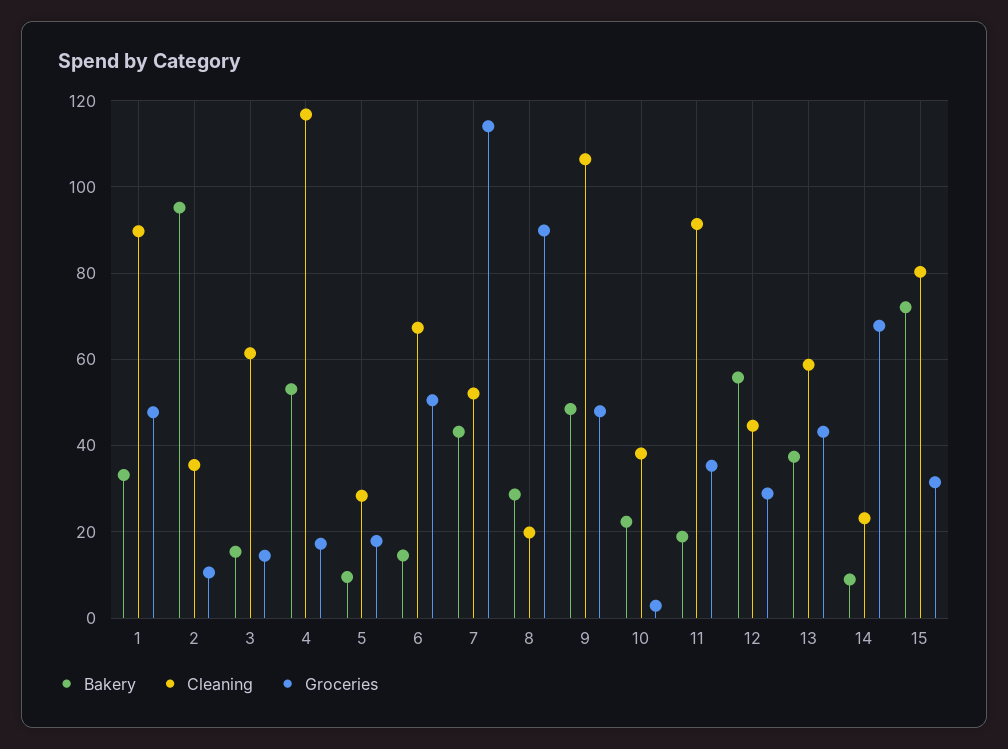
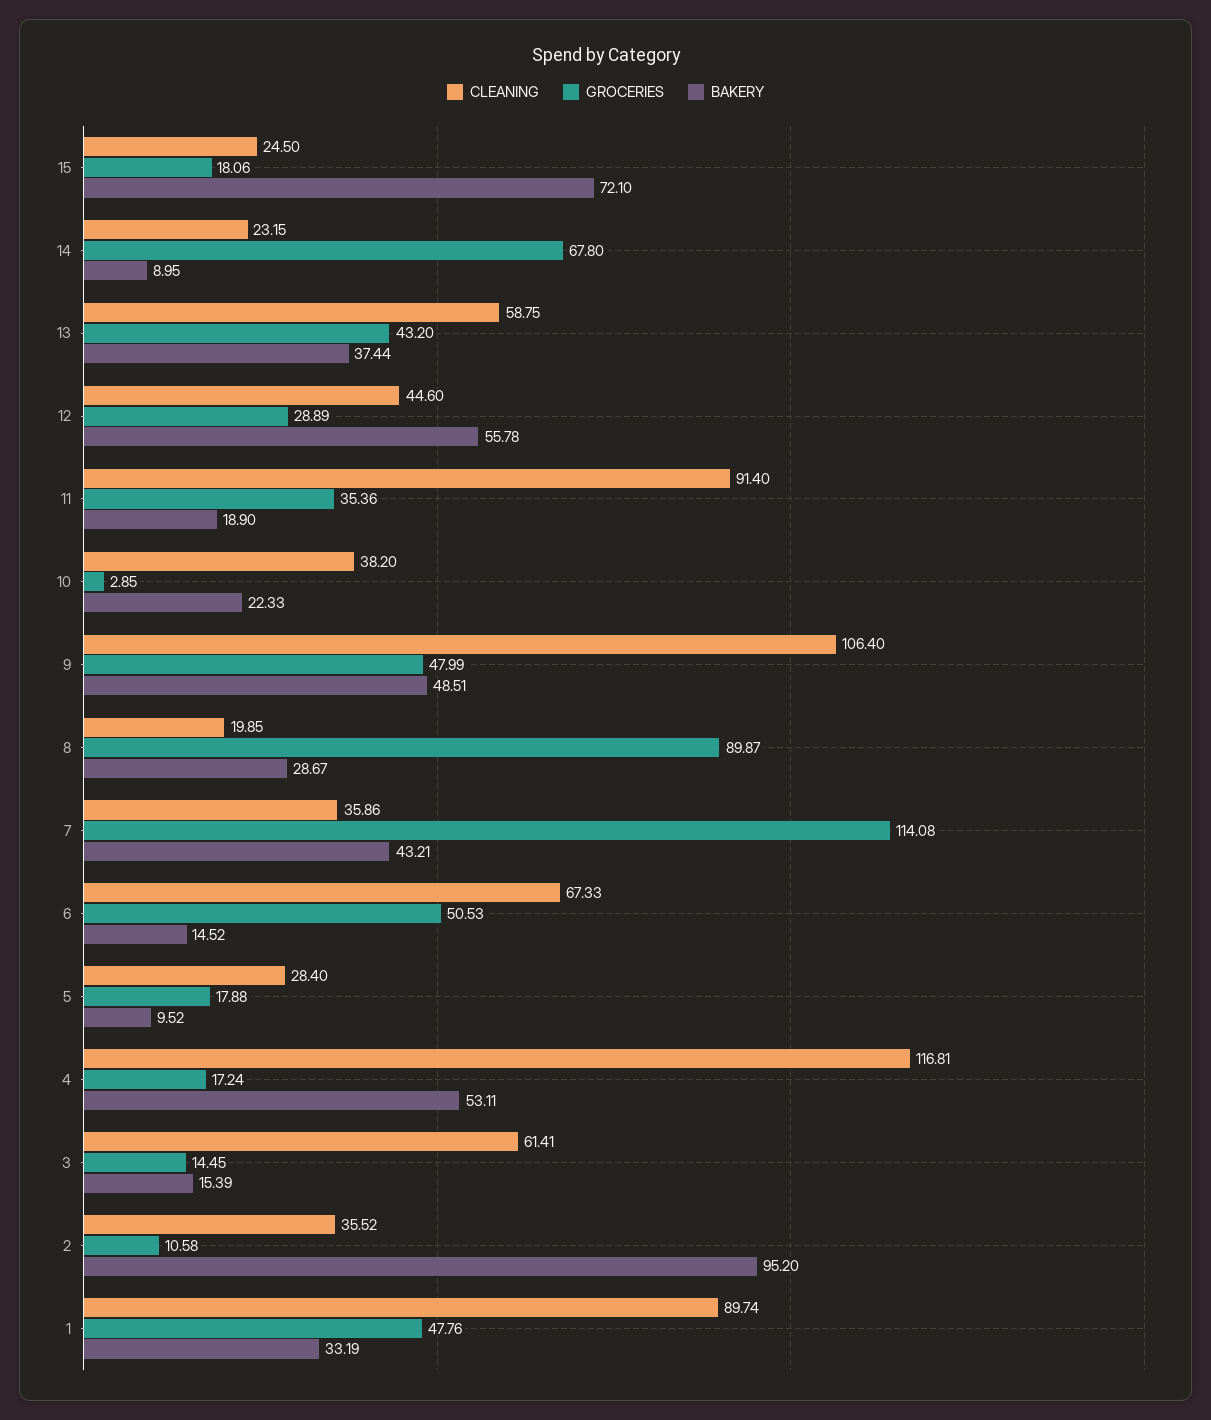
  {
    "Bakery": {
      "1": 33.19,
      "2": 95.2,
      "3": 15.39,
      "4": 53.11,
      "5": 9.52,
      "6": 14.52,
      "7": 43.21,
      "8": 28.67,
      "9": 48.51,
      "10": 22.33,
      "11": 18.9,
      "12": 55.78,
      "13": 37.44,
      "14": 8.95,
      "15": 72.1
    },
    "Cleaning": {
      "1": 89.74,
      "2": 35.52,
      "3": 61.41,
      "4": 116.81,
      "5": 28.4,
      "6": 67.33,
-     "7": 52,
+     "7": 35.86,
      "8": 19.85,
      "9": 106.4,
      "10": 38.2,
      "11": 91.4,
      "12": 44.6,
      "13": 58.75,
      "14": 23.15,
-     "15": 80
+     "15": 24.5
    },
    "Groceries": {
      "1": 47.76,
      "2": 10.58,
      "3": 14.45,
      "4": 17.24,
      "5": 17.88,
      "6": 50.53,
      "7": 114.08,
      "8": 89.87,
      "9": 47.99,
      "10": 2.85,
      "11": 35.36,
      "12": 28.89,
      "13": 43.2,
      "14": 67.8,
-     "15": 32
+     "15": 18.06
    }
  }

